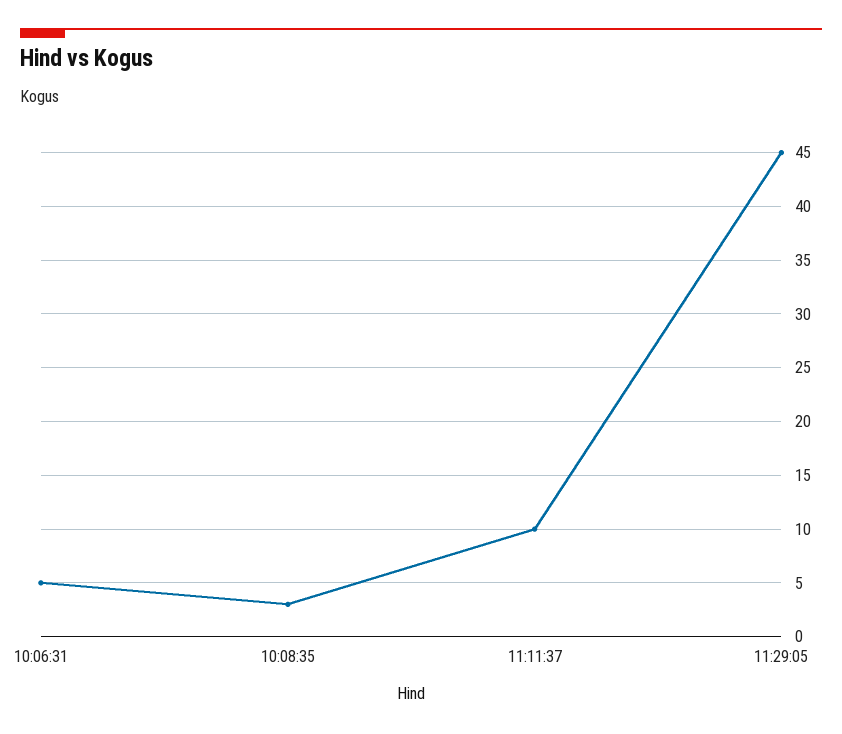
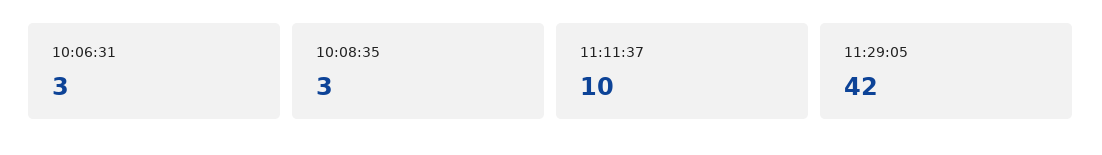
  {
-   "10:06:31": 5,
+   "10:06:31": 3,
    "10:08:35": 3,
    "11:11:37": 10,
-   "11:29:05": 45
+   "11:29:05": 42
  }

